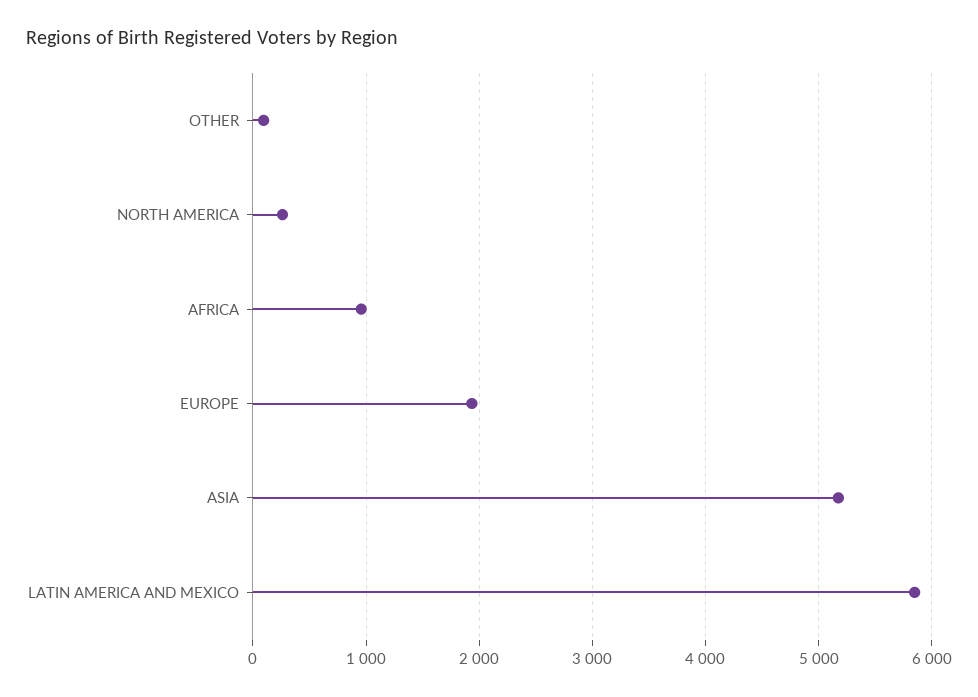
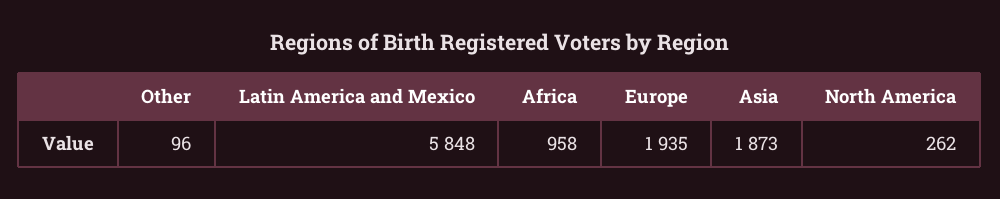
  {
    "OTHER": 96,
    "NORTH AMERICA": 262,
    "AFRICA": 958,
    "EUROPE": 1935,
-   "ASIA": 5200,
+   "ASIA": 1873,
    "LATIN AMERICA AND MEXICO": 5848
  }

